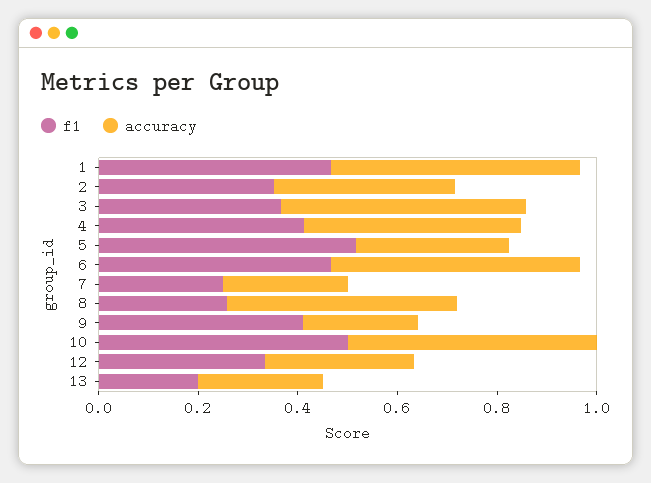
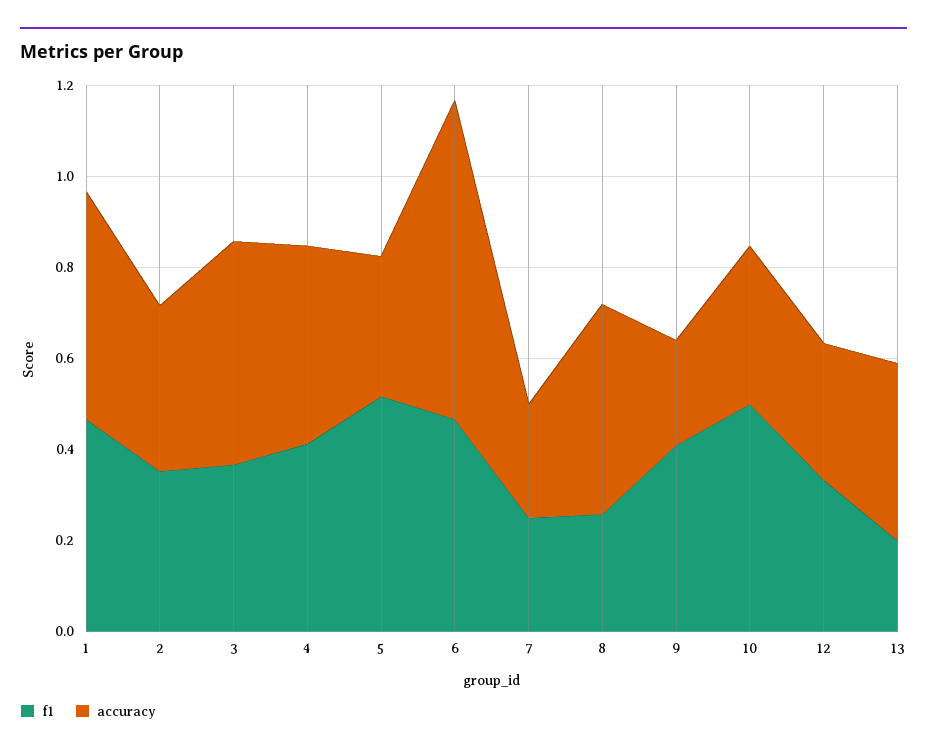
  {
    "f1": {
      "1": 0.45,
      "2": 0.35,
      "3": 0.35,
      "4": 0.4,
      "5": 0.5,
      "6": 0.45,
      "7": 0.25,
      "8": 0.25,
      "9": 0.4,
      "10": 0.5,
      "12": 0.35,
      "13": 0.2
    },
    "accuracy": {
      "1": 0.5,
      "2": 0.35,
      "3": 0.5,
      "4": 0.45,
      "5": 0.3,
-     "6": 0.5,
+     "6": 0.7,
      "7": 0.25,
      "8": 0.45,
      "9": 0.25,
-     "10": 0.5,
+     "10": 0.35,
      "12": 0.3,
-     "13": 0.25
+     "13": 0.4
    }
  }

